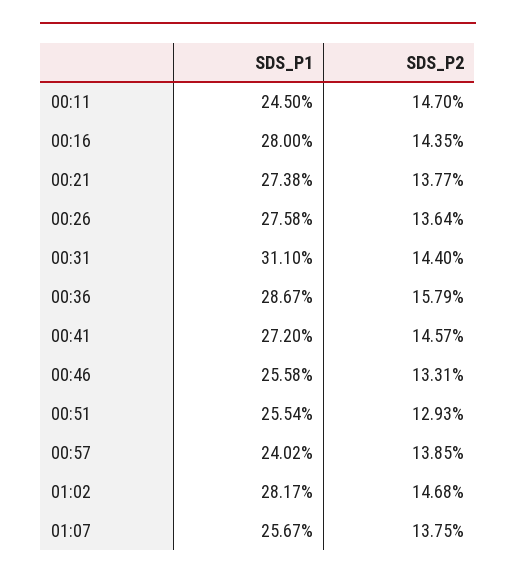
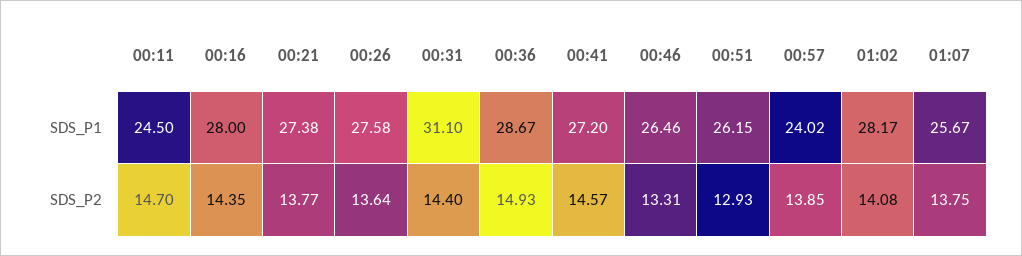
  {
    "SDS_P1": {
      "00:11": 24.5,
      "00:16": 28,
      "00:21": 27.38,
      "00:26": 27.58,
      "00:31": 31.1,
      "00:36": 28.67,
      "00:41": 27.2,
-     "00:46": 25.58,
+     "00:46": 26.46,
-     "00:51": 25.54,
+     "00:51": 26.15,
      "00:57": 24.02,
      "01:02": 28.17,
      "01:07": 25.67
    },
    "SDS_P2": {
      "00:11": 14.7,
      "00:16": 14.35,
      "00:21": 13.77,
      "00:26": 13.64,
      "00:31": 14.4,
-     "00:36": 15.79,
+     "00:36": 14.93,
      "00:41": 14.57,
      "00:46": 13.31,
      "00:51": 12.93,
      "00:57": 13.85,
-     "01:02": 14.68,
+     "01:02": 14.08,
      "01:07": 13.75
    }
  }

